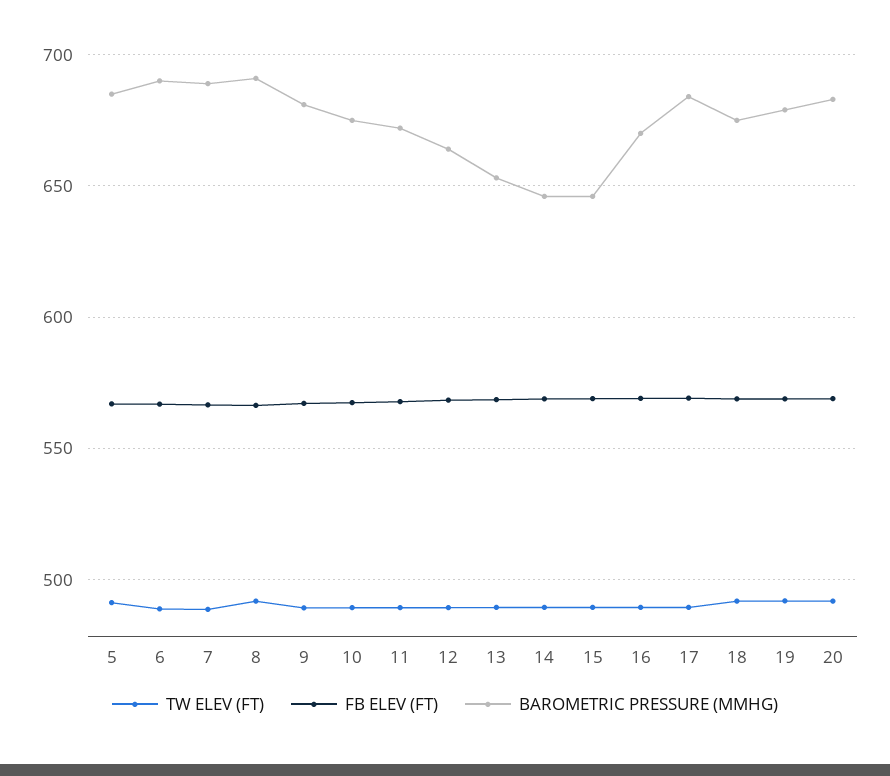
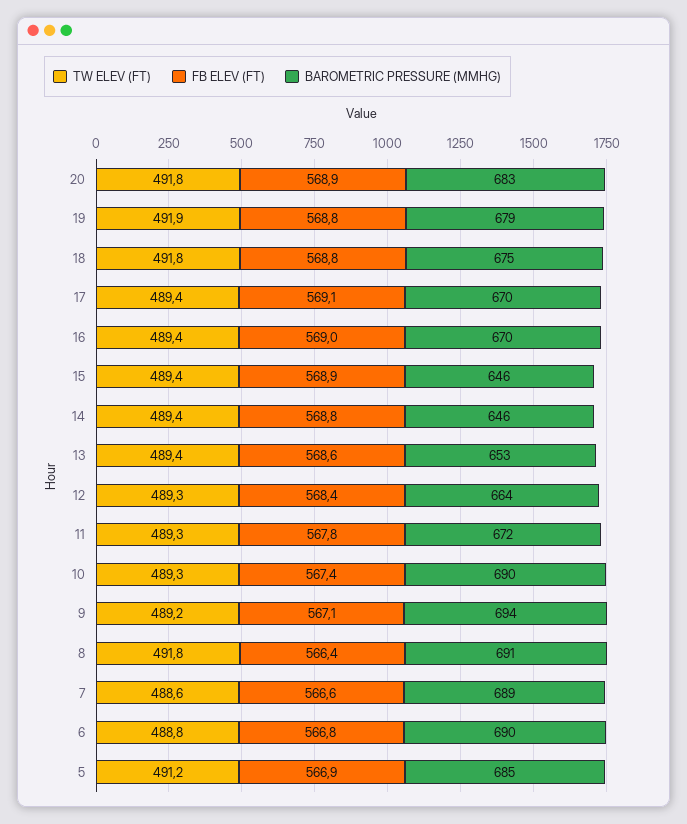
  {
    "TW ELEV (FT)": {
      "5": 491.2,
      "6": 488.8,
      "7": 488.6,
      "8": 491.8,
      "9": 489.2,
      "10": 489.3,
      "11": 489.3,
      "12": 489.3,
      "13": 489.4,
      "14": 489.4,
      "15": 489.4,
      "16": 489.4,
      "17": 489.4,
      "18": 491.8,
      "19": 491.9,
      "20": 491.8
    },
    "FB ELEV (FT)": {
      "5": 566.9,
      "6": 566.8,
      "7": 566.6,
      "8": 566.4,
      "9": 567.1,
      "10": 567.4,
      "11": 567.8,
      "12": 568.4,
      "13": 568.6,
      "14": 568.8,
      "15": 568.9,
      "16": 569,
      "17": 569.1,
      "18": 568.8,
      "19": 568.8,
      "20": 568.9
    },
    "BAROMETRIC PRESSURE (MMHG)": {
      "5": 685,
      "6": 690,
      "7": 689,
      "8": 691,
-     "9": 680,
+     "9": 694,
-     "10": 675,
+     "10": 690,
      "11": 672,
      "12": 664,
      "13": 653,
      "14": 646,
      "15": 646,
      "16": 670,
-     "17": 685,
+     "17": 670,
      "18": 675,
      "19": 679,
      "20": 683
    }
  }

